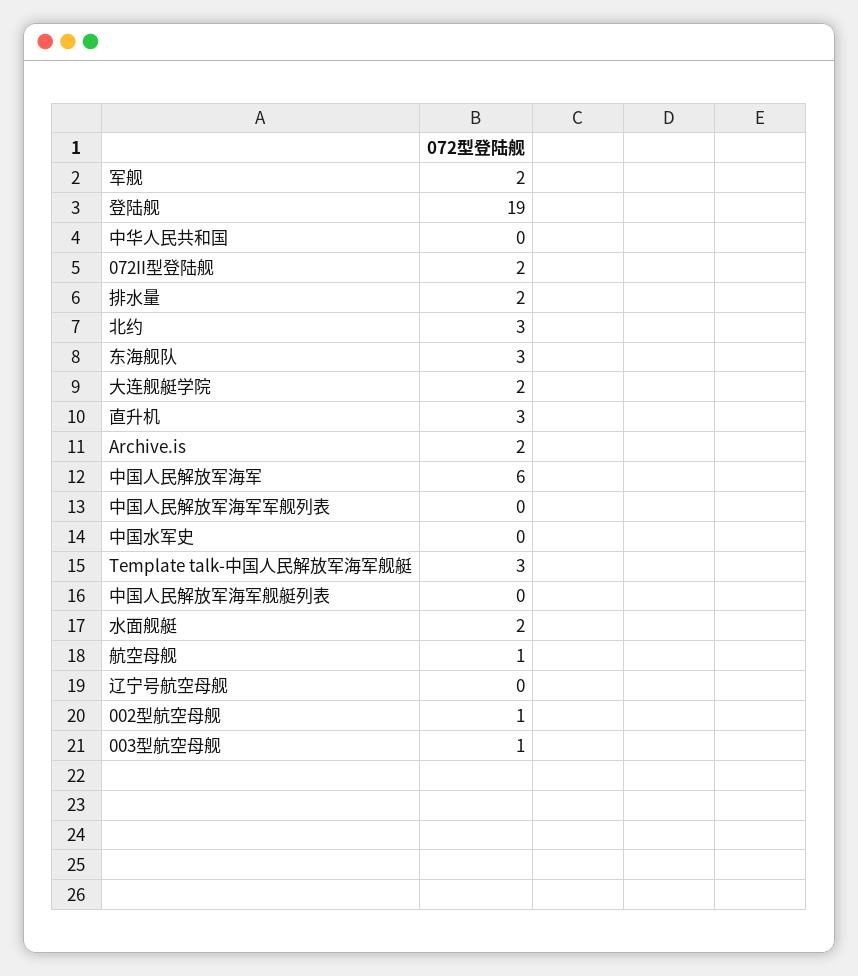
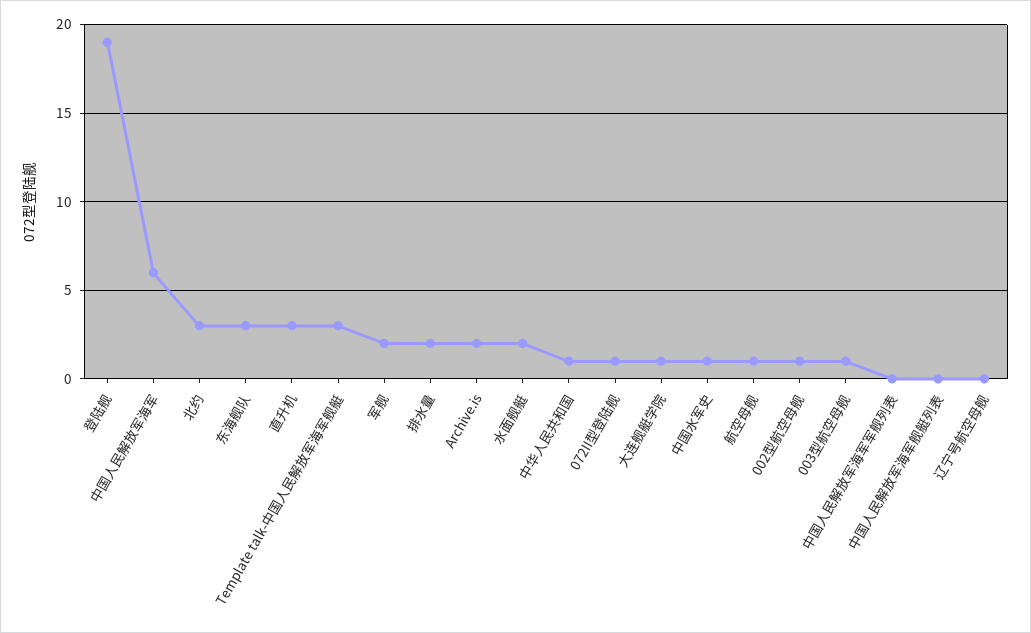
  {
    "军舰": 2,
    "登陆舰": 19,
-   "中华人民共和国": 0,
+   "中华人民共和国": 1,
-   "072II型登陆舰": 2,
+   "072II型登陆舰": 1,
    "排水量": 2,
    "北约": 3,
    "东海舰队": 3,
-   "大连舰艇学院": 2,
+   "大连舰艇学院": 1,
    "直升机": 3,
    "Archive.is": 2,
    "中国人民解放军海军": 6,
    "中国人民解放军海军军舰列表": 0,
-   "中国水军史": 0,
+   "中国水军史": 1,
    "Template talk-中国人民解放军海军舰艇": 3,
    "中国人民解放军海军舰艇列表": 0,
    "水面舰艇": 2,
    "航空母舰": 1,
    "辽宁号航空母舰": 0,
    "002型航空母舰": 1,
    "003型航空母舰": 1
  }

